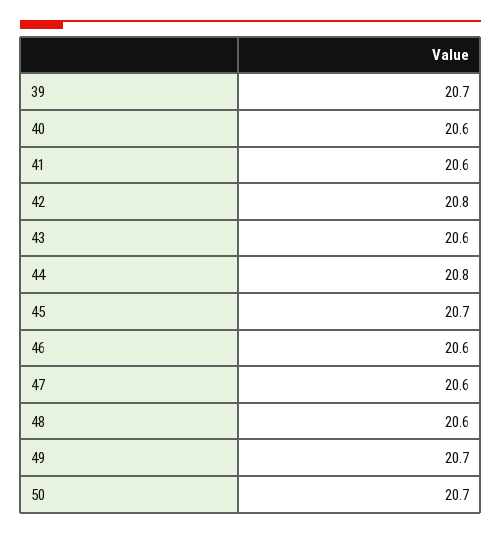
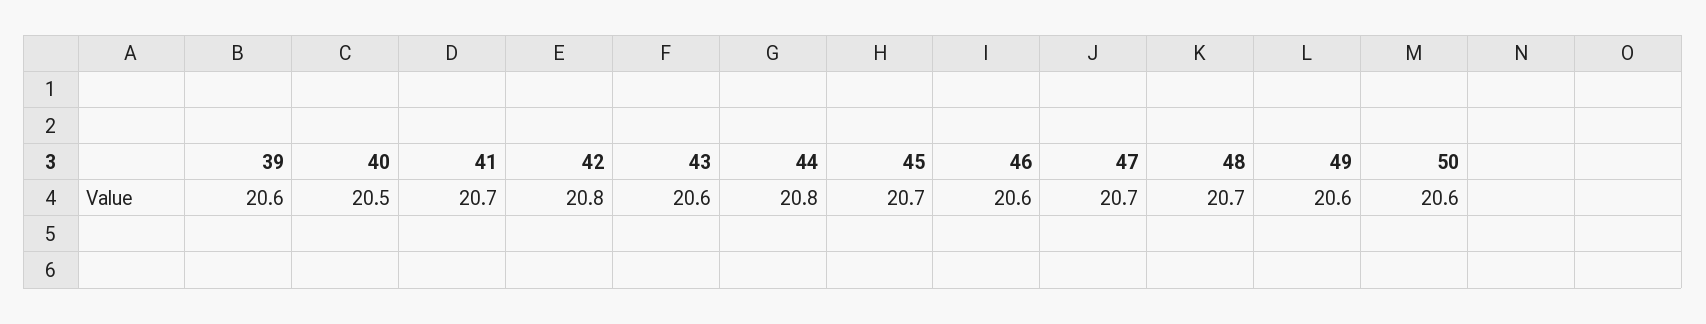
  {
-   "39": 20.7,
+   "39": 20.6,
-   "40": 20.6,
+   "40": 20.5,
-   "41": 20.6,
+   "41": 20.7,
    "42": 20.8,
    "43": 20.6,
    "44": 20.8,
    "45": 20.7,
    "46": 20.6,
-   "47": 20.6,
+   "47": 20.7,
-   "48": 20.6,
+   "48": 20.7,
-   "49": 20.7,
+   "49": 20.6,
-   "50": 20.7
+   "50": 20.6
  }

